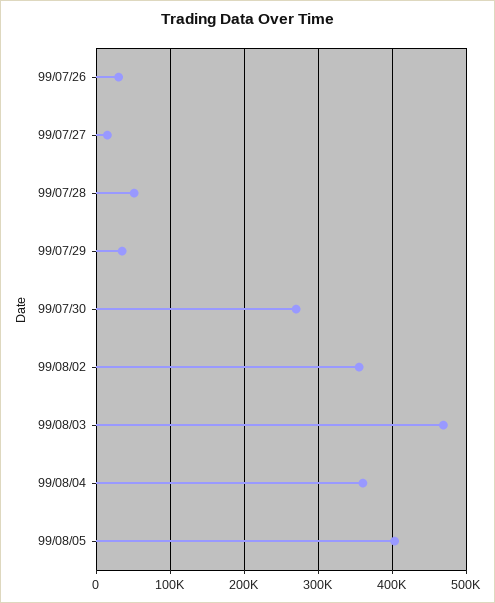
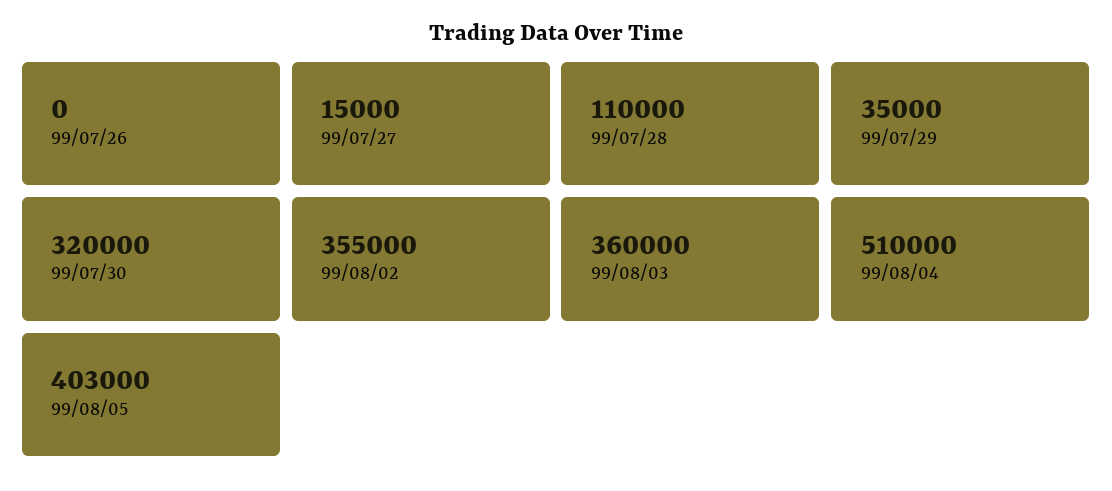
  {
-   "99/07/26": 30000,
+   "99/07/26": 0,
    "99/07/27": 15000,
-   "99/07/28": 50000,
+   "99/07/28": 110000,
    "99/07/29": 35000,
-   "99/07/30": 270000,
+   "99/07/30": 320000,
    "99/08/02": 355000,
-   "99/08/03": 470000,
+   "99/08/03": 360000,
-   "99/08/04": 360000,
+   "99/08/04": 510000,
    "99/08/05": 403000
  }

